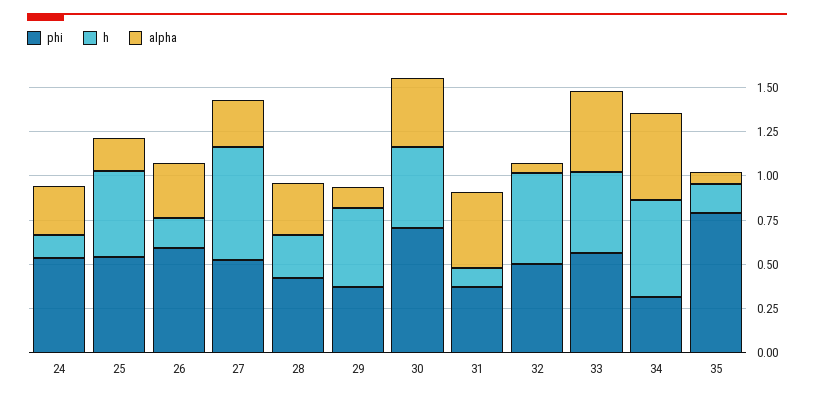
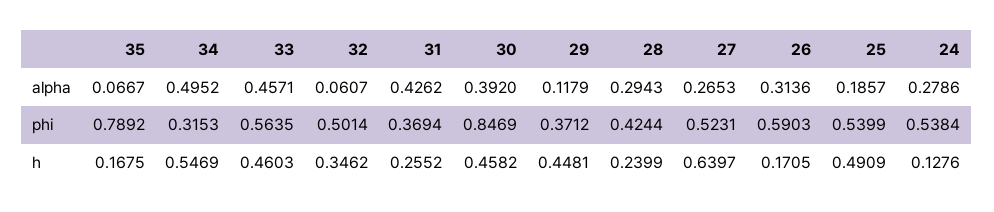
  {
    "phi": {
      "24": 0.5384,
      "25": 0.5399,
      "26": 0.5903,
      "27": 0.5231,
      "28": 0.4244,
      "29": 0.3712,
-     "30": 0.7,
+     "30": 0.8469,
      "31": 0.3694,
      "32": 0.5014,
      "33": 0.5635,
      "34": 0.3153,
      "35": 0.7892
    },
    "h": {
      "24": 0.1276,
      "25": 0.4909,
      "26": 0.1705,
      "27": 0.6397,
      "28": 0.2399,
      "29": 0.4481,
      "30": 0.4582,
-     "31": 0.1,
+     "31": 0.2552,
-     "32": 0.5,
+     "32": 0.3462,
      "33": 0.4603,
      "34": 0.5469,
      "35": 0.1675
    },
    "alpha": {
      "24": 0.2786,
      "25": 0.1857,
      "26": 0.3136,
      "27": 0.2653,
      "28": 0.2943,
      "29": 0.1179,
      "30": 0.392,
      "31": 0.4262,
      "32": 0.0607,
      "33": 0.4571,
      "34": 0.4952,
      "35": 0.0667
    }
  }

